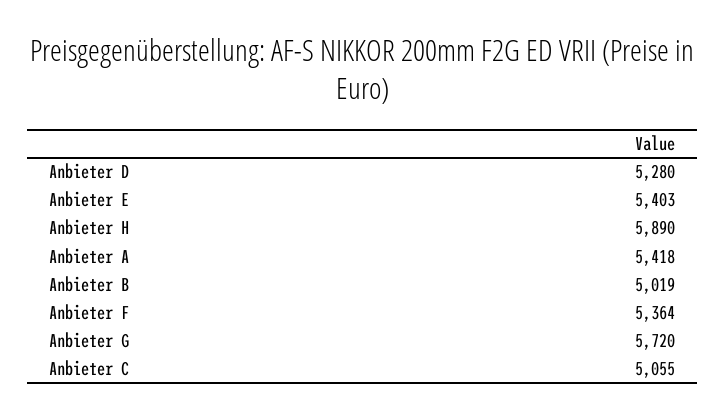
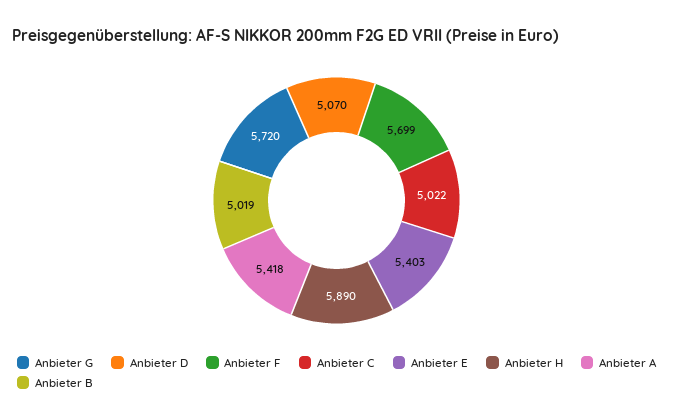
  {
-   "Anbieter D": 5280,
+   "Anbieter D": 5070,
    "Anbieter E": 5403,
    "Anbieter H": 5890,
    "Anbieter A": 5418,
    "Anbieter B": 5019,
-   "Anbieter F": 5364,
+   "Anbieter F": 5699,
    "Anbieter G": 5720,
-   "Anbieter C": 5055
+   "Anbieter C": 5022
  }

